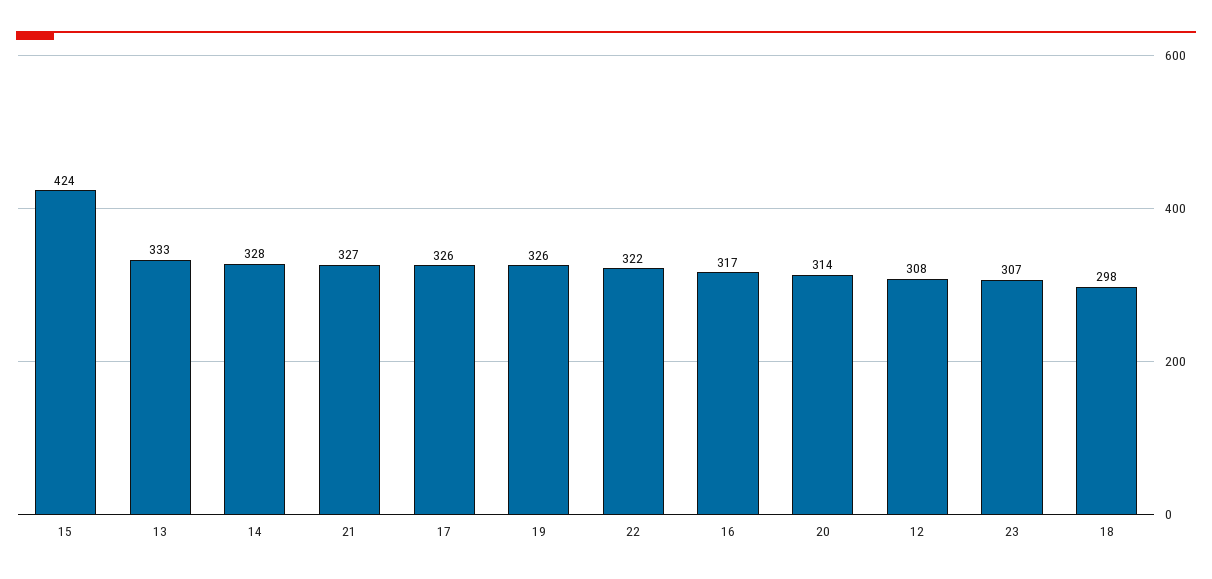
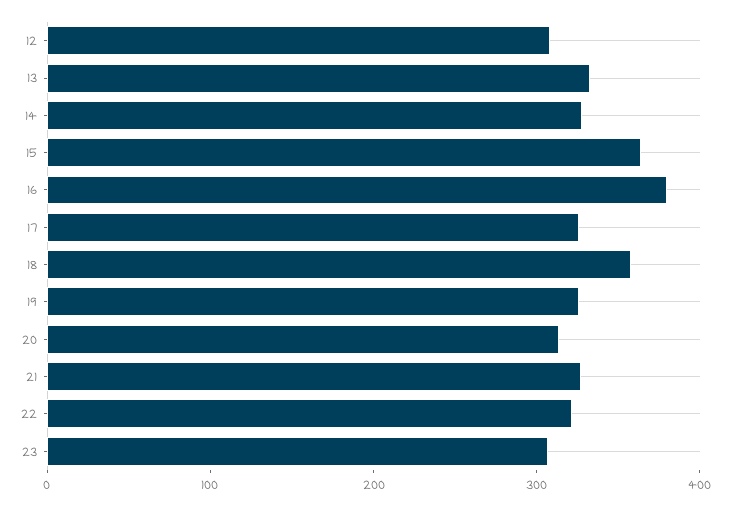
  {
-   "15": 424,
+   "15": 360,
    "13": 333,
    "14": 328,
    "21": 327,
    "17": 326,
    "19": 326,
    "22": 322,
-   "16": 317,
+   "16": 380,
    "20": 314,
    "12": 308,
    "23": 307,
-   "18": 298
+   "18": 360
  }

